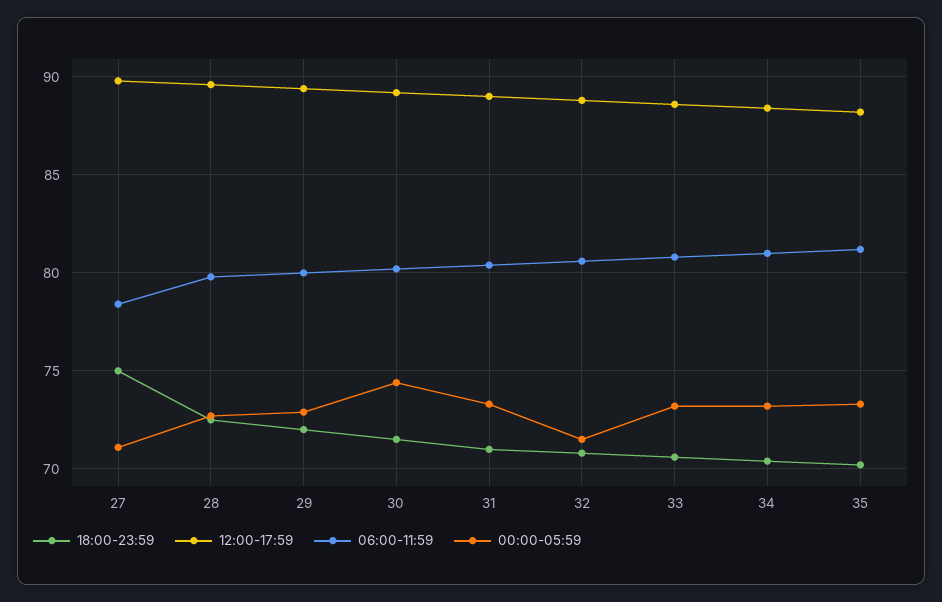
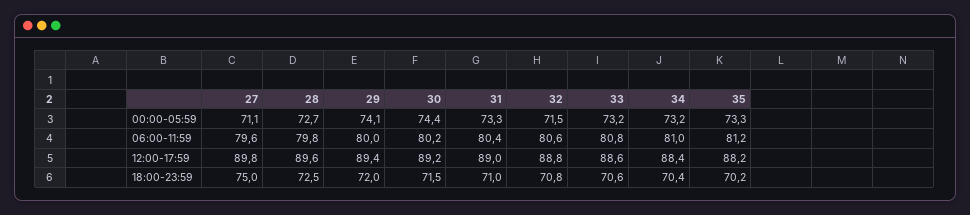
  {
    "18:00-23:59": {
      "27": 75,
      "28": 72.5,
      "29": 72,
      "30": 71.5,
      "31": 71,
      "32": 70.8,
      "33": 70.6,
      "34": 70.4,
      "35": 70.2
    },
    "12:00-17:59": {
      "27": 89.8,
      "28": 89.6,
      "29": 89.4,
      "30": 89.2,
      "31": 89,
      "32": 88.8,
      "33": 88.6,
      "34": 88.4,
      "35": 88.2
    },
    "06:00-11:59": {
-     "27": 78.5,
+     "27": 79.6,
      "28": 79.8,
      "29": 80,
      "30": 80.2,
      "31": 80.4,
      "32": 80.6,
      "33": 80.8,
      "34": 81,
      "35": 81.2
    },
    "00:00-05:59": {
      "27": 71.1,
      "28": 72.7,
-     "29": 73,
+     "29": 74.1,
      "30": 74.4,
      "31": 73.3,
      "32": 71.5,
      "33": 73.2,
      "34": 73.2,
      "35": 73.3
    }
  }

